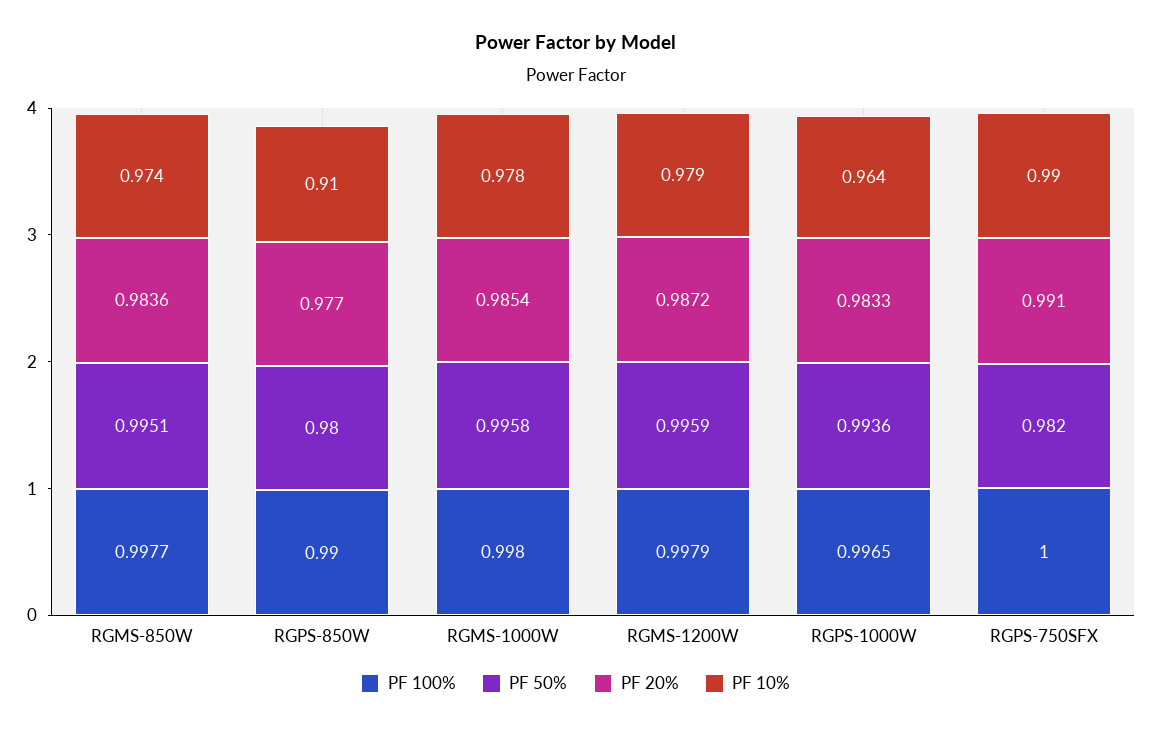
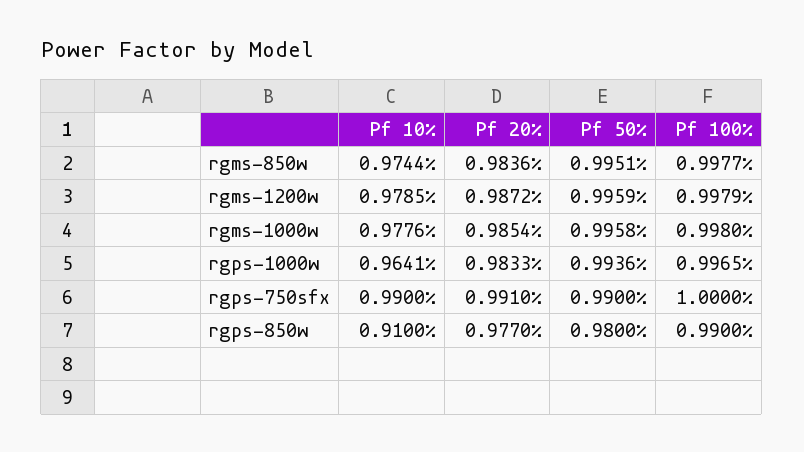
  {
    "PF 100%": {
      "RGMS-850W": 0.9977,
      "RGPS-850W": 0.99,
      "RGMS-1000W": 0.998,
      "RGMS-1200W": 0.9979,
      "RGPS-1000W": 0.9965,
      "RGPS-750SFX": 1
    },
    "PF 50%": {
      "RGMS-850W": 0.9951,
      "RGPS-850W": 0.98,
      "RGMS-1000W": 0.9958,
      "RGMS-1200W": 0.9959,
      "RGPS-1000W": 0.9936,
-     "RGPS-750SFX": 0.982
+     "RGPS-750SFX": 0.99
    },
    "PF 20%": {
      "RGMS-850W": 0.9836,
      "RGPS-850W": 0.977,
      "RGMS-1000W": 0.9854,
      "RGMS-1200W": 0.9872,
      "RGPS-1000W": 0.9833,
      "RGPS-750SFX": 0.991
    },
    "PF 10%": {
      "RGMS-850W": 0.9744,
      "RGPS-850W": 0.91,
      "RGMS-1000W": 0.9776,
      "RGMS-1200W": 0.9785,
      "RGPS-1000W": 0.9641,
      "RGPS-750SFX": 0.99
    }
  }

